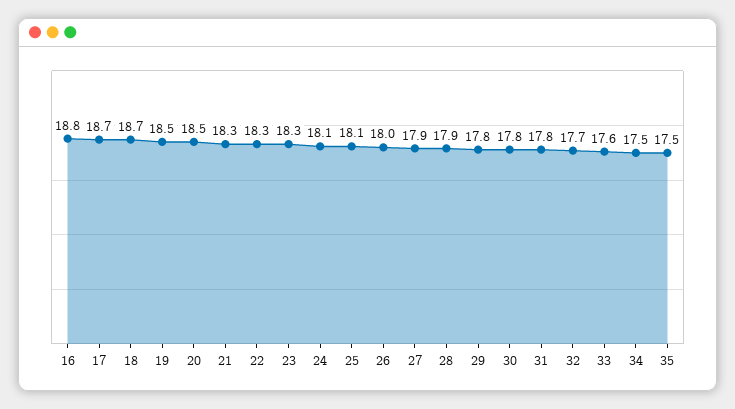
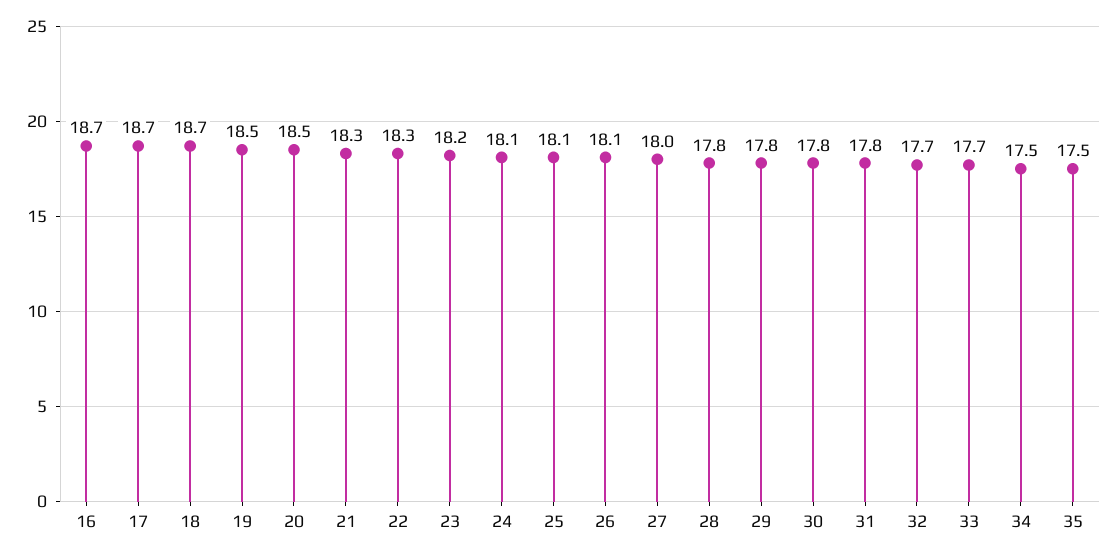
  {
-   "16": 18.8,
+   "16": 18.7,
    "17": 18.7,
    "18": 18.7,
    "19": 18.5,
    "20": 18.5,
    "21": 18.3,
    "22": 18.3,
-   "23": 18.3,
+   "23": 18.2,
    "24": 18.1,
    "25": 18.1,
-   "26": 18,
+   "26": 18.1,
-   "27": 17.9,
+   "27": 18,
-   "28": 17.9,
+   "28": 17.8,
    "29": 17.8,
    "30": 17.8,
    "31": 17.8,
    "32": 17.7,
-   "33": 17.6,
+   "33": 17.7,
    "34": 17.5,
    "35": 17.5
  }

